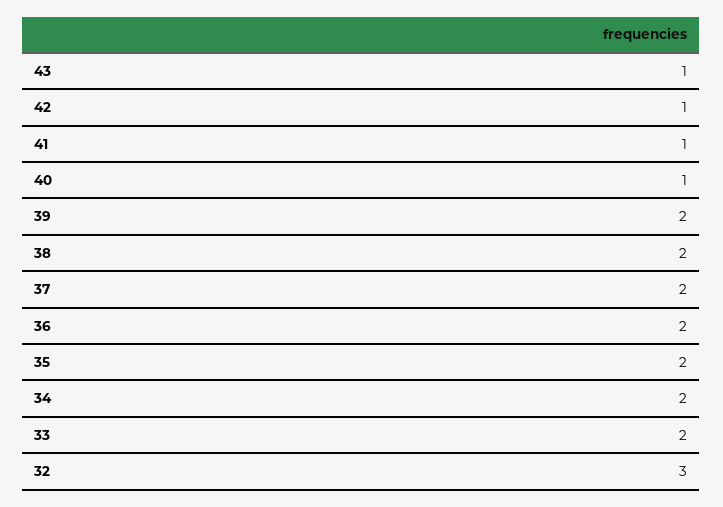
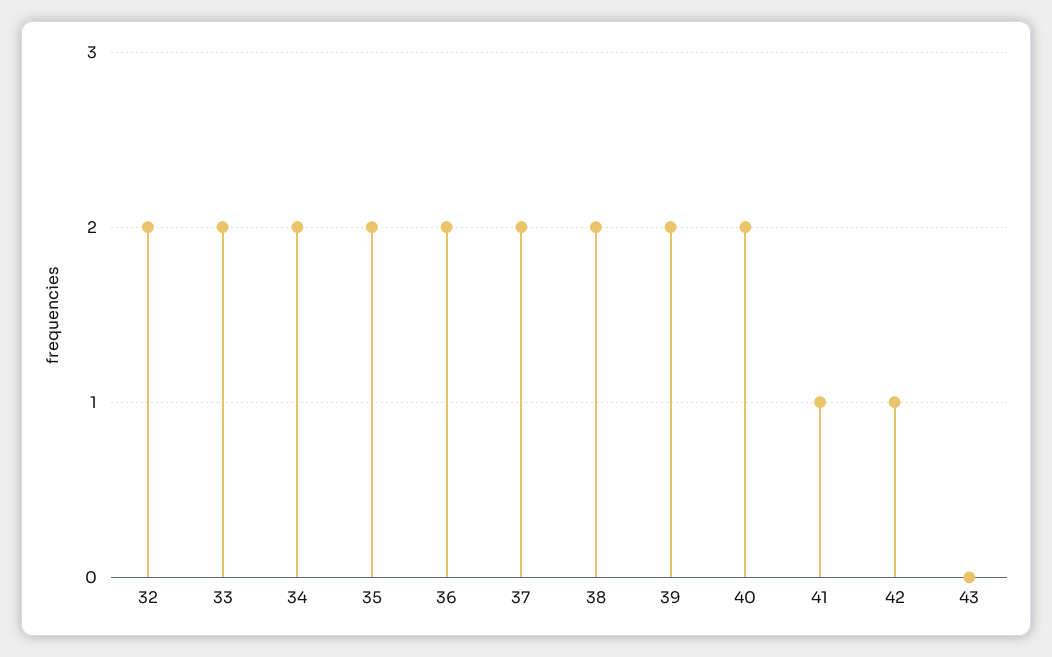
  {
-   "43": 1,
+   "43": 0,
    "42": 1,
    "41": 1,
-   "40": 1,
+   "40": 2,
    "39": 2,
    "38": 2,
    "37": 2,
    "36": 2,
    "35": 2,
    "34": 2,
    "33": 2,
-   "32": 3
+   "32": 2
  }

